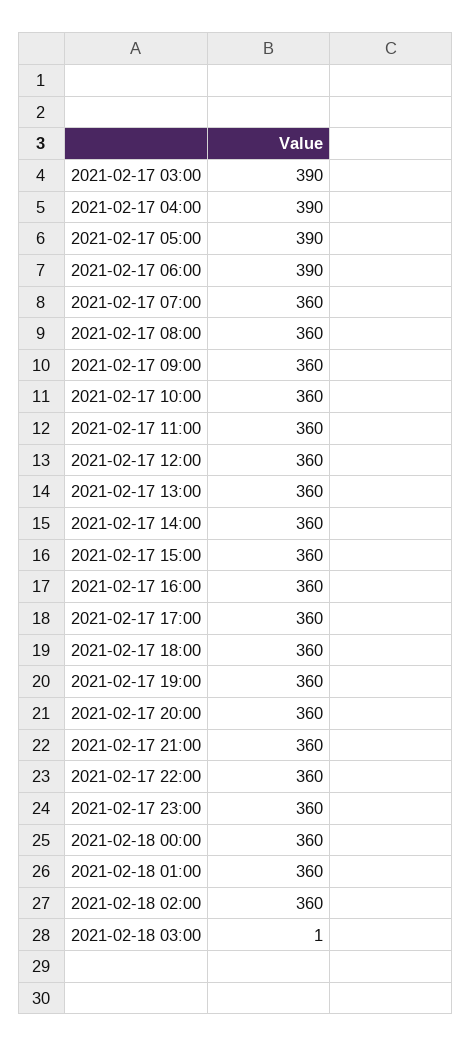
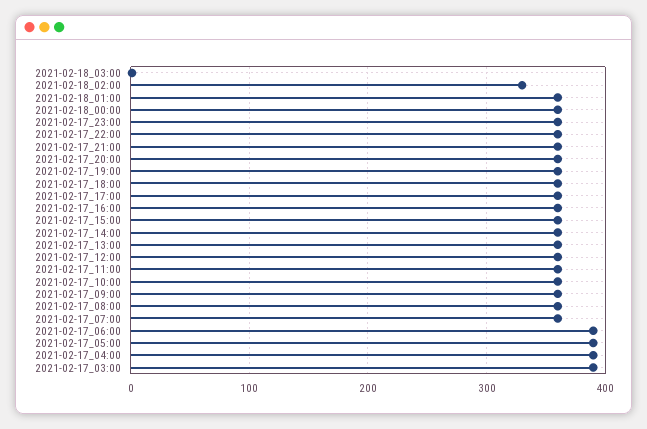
  {
    "2021-02-17 03:00": 390,
    "2021-02-17 04:00": 390,
    "2021-02-17 05:00": 390,
    "2021-02-17 06:00": 390,
    "2021-02-17 07:00": 360,
    "2021-02-17 08:00": 360,
    "2021-02-17 09:00": 360,
    "2021-02-17 10:00": 360,
    "2021-02-17 11:00": 360,
    "2021-02-17 12:00": 360,
    "2021-02-17 13:00": 360,
    "2021-02-17 14:00": 360,
    "2021-02-17 15:00": 360,
    "2021-02-17 16:00": 360,
    "2021-02-17 17:00": 360,
    "2021-02-17 18:00": 360,
    "2021-02-17 19:00": 360,
    "2021-02-17 20:00": 360,
    "2021-02-17 21:00": 360,
    "2021-02-17 22:00": 360,
    "2021-02-17 23:00": 360,
    "2021-02-18 00:00": 360,
    "2021-02-18 01:00": 360,
-   "2021-02-18 02:00": 360,
+   "2021-02-18 02:00": 330,
    "2021-02-18 03:00": 1
  }

